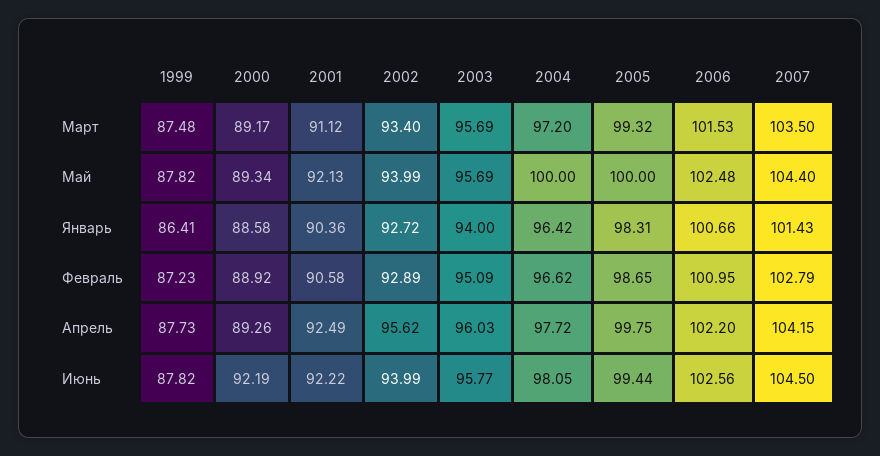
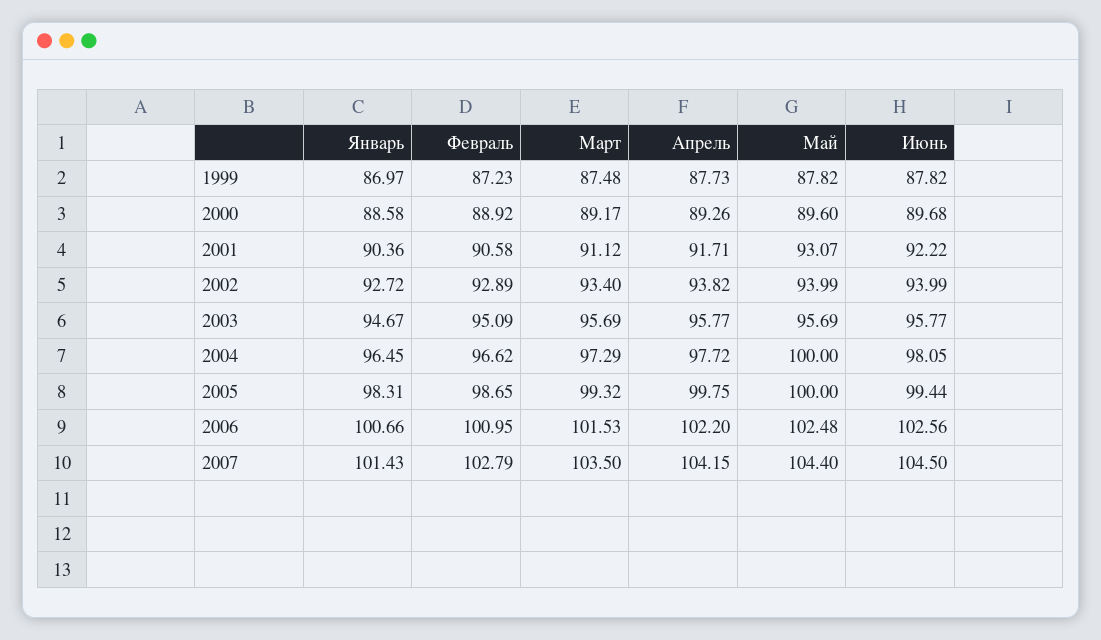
  {
    "1999": {
      "Март": 87.48,
      "Май": 87.82,
-     "Январь": 86.41,
+     "Январь": 86.97,
      "Февраль": 87.23,
      "Апрель": 87.73,
      "Июнь": 87.82
    },
    "2000": {
      "Март": 89.17,
-     "Май": 89.34,
+     "Май": 89.6,
      "Январь": 88.58,
      "Февраль": 88.92,
      "Апрель": 89.26,
-     "Июнь": 92.19
+     "Июнь": 89.68
    },
    "2001": {
      "Март": 91.12,
-     "Май": 92.13,
+     "Май": 93.07,
      "Январь": 90.36,
      "Февраль": 90.58,
-     "Апрель": 92.49,
+     "Апрель": 91.71,
      "Июнь": 92.22
    },
    "2002": {
      "Март": 93.4,
      "Май": 93.99,
      "Январь": 92.72,
      "Февраль": 92.89,
-     "Апрель": 95.62,
+     "Апрель": 93.82,
      "Июнь": 93.99
    },
    "2003": {
      "Март": 95.69,
      "Май": 95.69,
-     "Январь": 94,
+     "Январь": 94.67,
      "Февраль": 95.09,
-     "Апрель": 96.03,
+     "Апрель": 95.77,
      "Июнь": 95.77
    },
    "2004": {
-     "Март": 97.2,
+     "Март": 97.29,
      "Май": 100,
-     "Январь": 96.42,
+     "Январь": 96.45,
      "Февраль": 96.62,
      "Апрель": 97.72,
      "Июнь": 98.05
    },
    "2005": {
      "Март": 99.32,
      "Май": 100,
      "Январь": 98.31,
      "Февраль": 98.65,
      "Апрель": 99.75,
      "Июнь": 99.44
    },
    "2006": {
      "Март": 101.53,
      "Май": 102.48,
      "Январь": 100.66,
      "Февраль": 100.95,
      "Апрель": 102.2,
      "Июнь": 102.56
    },
    "2007": {
      "Март": 103.5,
      "Май": 104.4,
      "Январь": 101.43,
      "Февраль": 102.79,
      "Апрель": 104.15,
      "Июнь": 104.5
    }
  }

